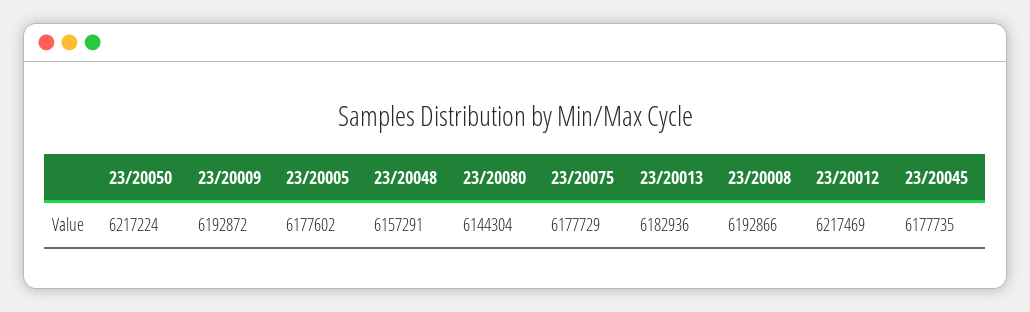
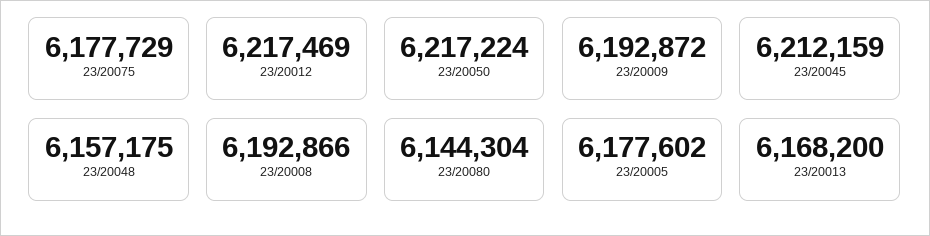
  {
    "23/20050": 6217224,
    "23/20009": 6192872,
    "23/20005": 6177602,
-   "23/20048": 6157291,
+   "23/20048": 6157175,
    "23/20080": 6144304,
    "23/20075": 6177729,
-   "23/20013": 6182936,
+   "23/20013": 6168200,
    "23/20008": 6192866,
    "23/20012": 6217469,
-   "23/20045": 6177735
+   "23/20045": 6212159
  }

